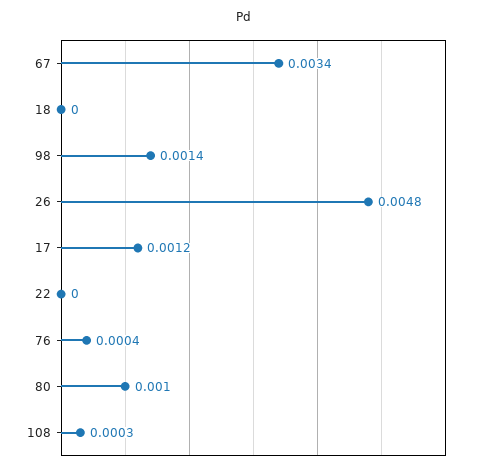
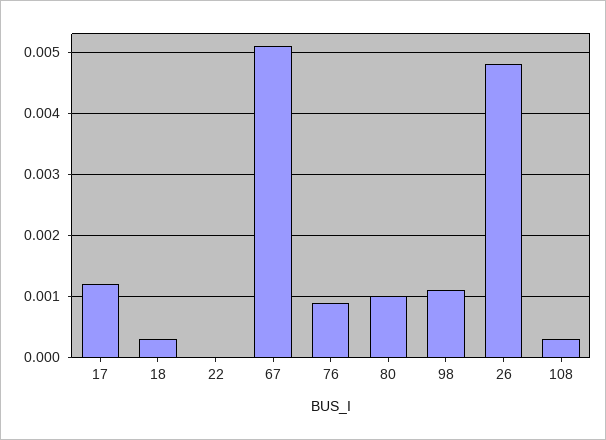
  {
-   "67": 0.0034,
+   "67": 0.0051,
-   "18": 0,
+   "18": 0.0003,
-   "98": 0.0014,
+   "98": 0.0011,
    "26": 0.0048,
    "17": 0.0012,
    "22": 0,
-   "76": 0.0004,
+   "76": 0.0009,
    "80": 0.001,
    "108": 0.0003
  }

